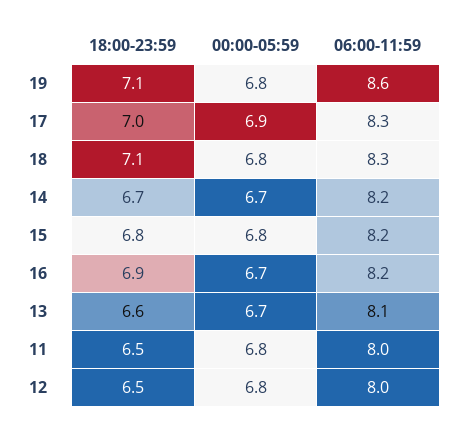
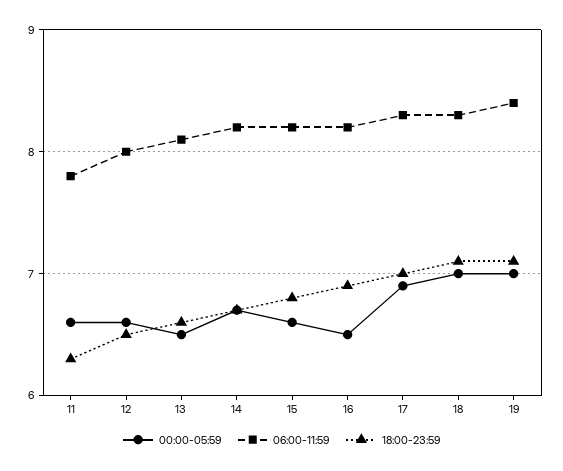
  {
    "18:00-23:59": {
      "19": 7.1,
      "17": 7,
      "18": 7.1,
      "14": 6.7,
      "15": 6.8,
      "16": 6.9,
      "13": 6.6,
-     "11": 6.5,
+     "11": 6.3,
      "12": 6.5
    },
    "00:00-05:59": {
-     "19": 6.8,
+     "19": 7,
      "17": 6.9,
-     "18": 6.8,
+     "18": 7,
      "14": 6.7,
-     "15": 6.8,
+     "15": 6.6,
-     "16": 6.7,
+     "16": 6.5,
-     "13": 6.7,
+     "13": 6.5,
-     "11": 6.8,
+     "11": 6.6,
-     "12": 6.8
+     "12": 6.6
    },
    "06:00-11:59": {
-     "19": 8.6,
+     "19": 8.4,
      "17": 8.3,
      "18": 8.3,
      "14": 8.2,
      "15": 8.2,
      "16": 8.2,
      "13": 8.1,
-     "11": 8,
+     "11": 7.8,
      "12": 8
    }
  }

